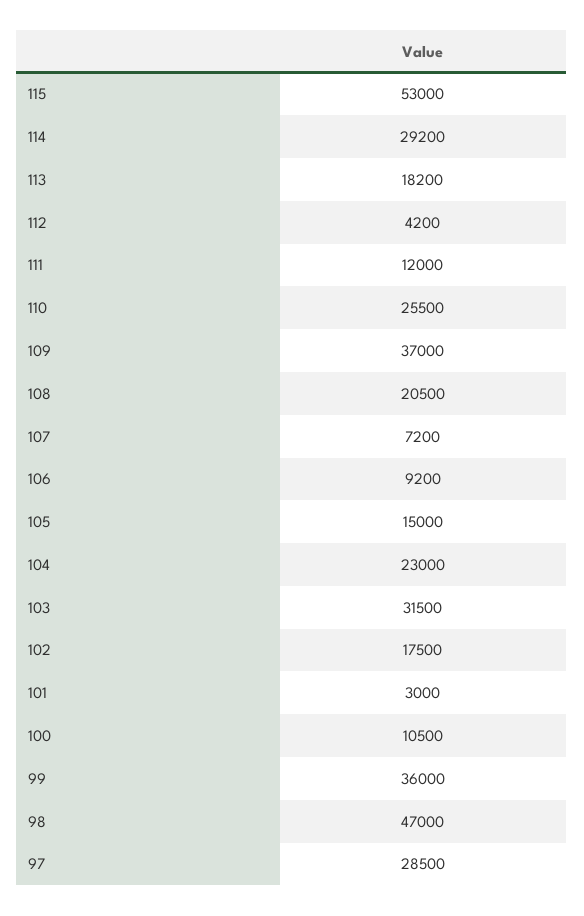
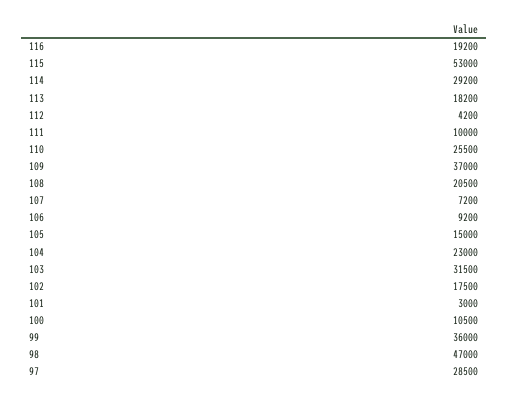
  {
    "115": 53000,
    "114": 29200,
    "113": 18200,
    "112": 4200,
-   "111": 12000,
+   "111": 10000,
    "110": 25500,
    "109": 37000,
    "108": 20500,
    "107": 7200,
    "106": 9200,
    "105": 15000,
    "104": 23000,
    "103": 31500,
    "102": 17500,
    "101": 3000,
    "100": 10500,
    "99": 36000,
    "98": 47000,
-   "97": 28500
+   "97": 28500,
+   "116": 19200
  }

